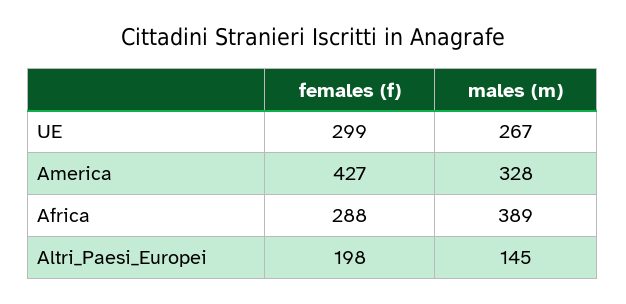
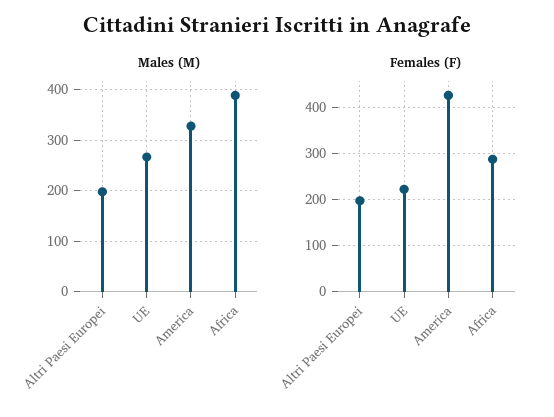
  {
    "females (f)": {
-     "UE": 299,
+     "UE": 220,
      "America": 427,
      "Africa": 288,
      "Altri_Paesi_Europei": 198
    },
    "males (m)": {
      "UE": 267,
      "America": 328,
      "Africa": 389,
-     "Altri_Paesi_Europei": 145
+     "Altri_Paesi_Europei": 200
    }
  }

